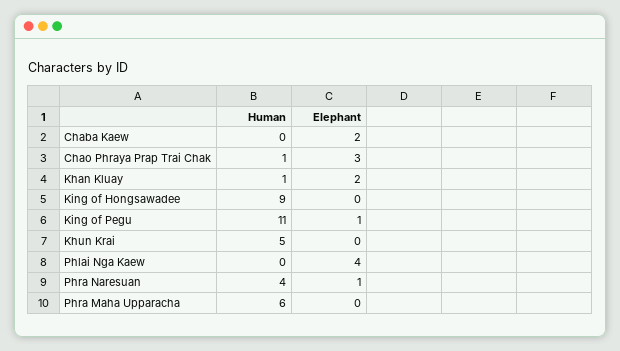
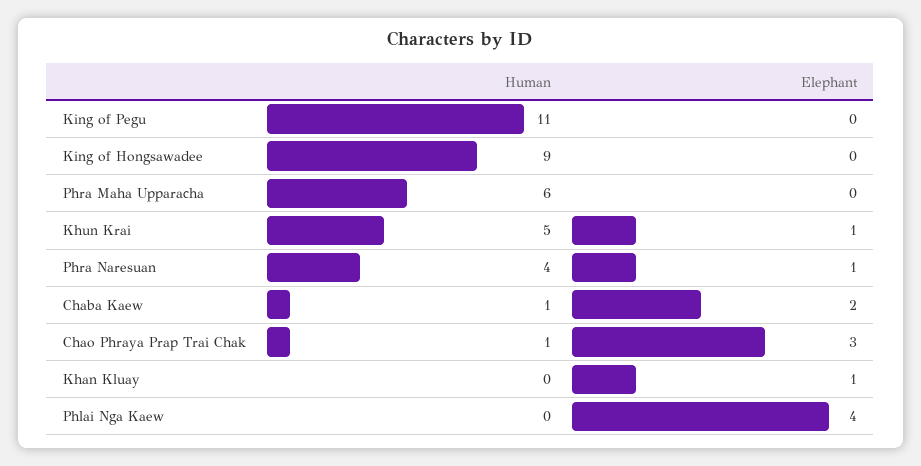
  {
    "Human": {
-     "Chaba Kaew": 0,
+     "Chaba Kaew": 1,
      "Chao Phraya Prap Trai Chak": 1,
-     "Khan Kluay": 1,
+     "Khan Kluay": 0,
      "King of Hongsawadee": 9,
      "King of Pegu": 11,
      "Khun Krai": 5,
      "Phlai Nga Kaew": 0,
      "Phra Naresuan": 4,
      "Phra Maha Upparacha": 6
    },
    "Elephant": {
      "Chaba Kaew": 2,
      "Chao Phraya Prap Trai Chak": 3,
-     "Khan Kluay": 2,
+     "Khan Kluay": 1,
      "King of Hongsawadee": 0,
-     "King of Pegu": 1,
+     "King of Pegu": 0,
-     "Khun Krai": 0,
+     "Khun Krai": 1,
      "Phlai Nga Kaew": 4,
      "Phra Naresuan": 1,
      "Phra Maha Upparacha": 0
    }
  }

